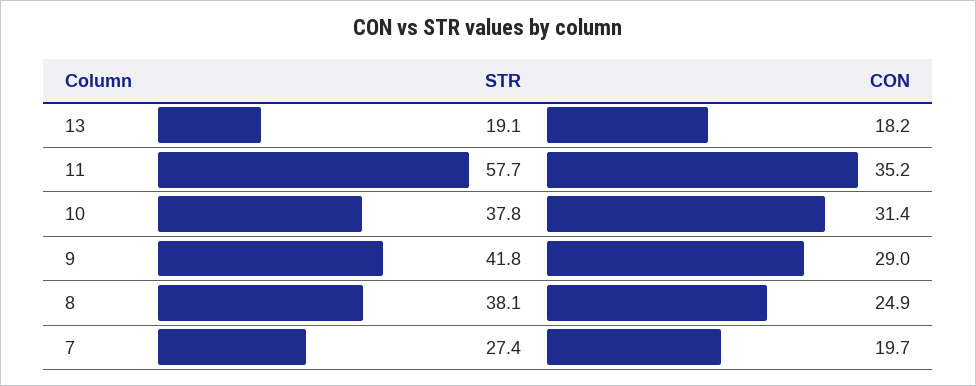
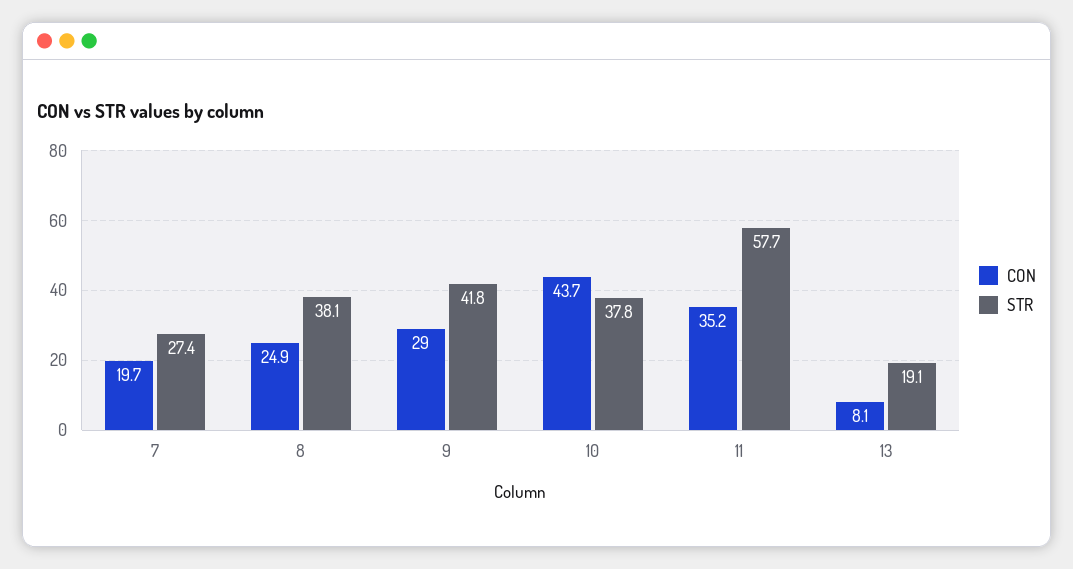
  {
    "STR": {
      "13": 19.1,
      "11": 57.7,
      "10": 37.8,
      "9": 41.8,
      "8": 38.1,
      "7": 27.4
    },
    "CON": {
-     "13": 18.2,
+     "13": 8.1,
      "11": 35.2,
-     "10": 31.4,
+     "10": 43.7,
      "9": 29,
      "8": 24.9,
      "7": 19.7
    }
  }

